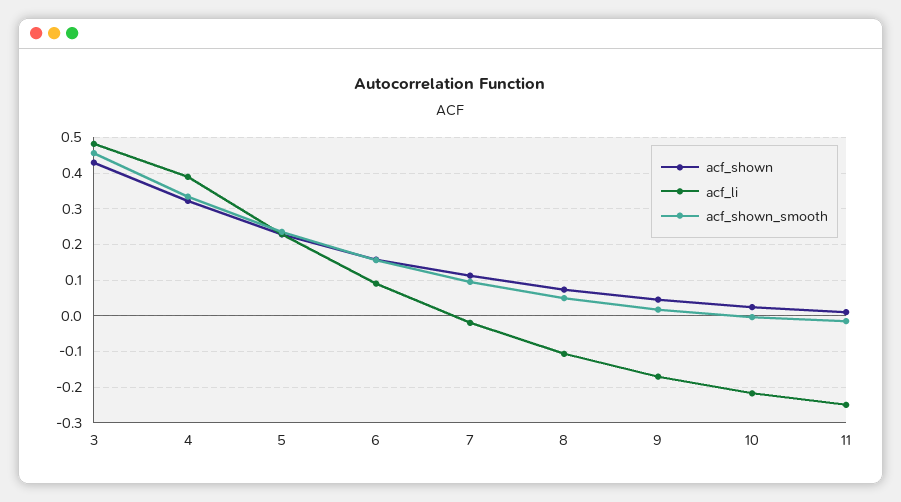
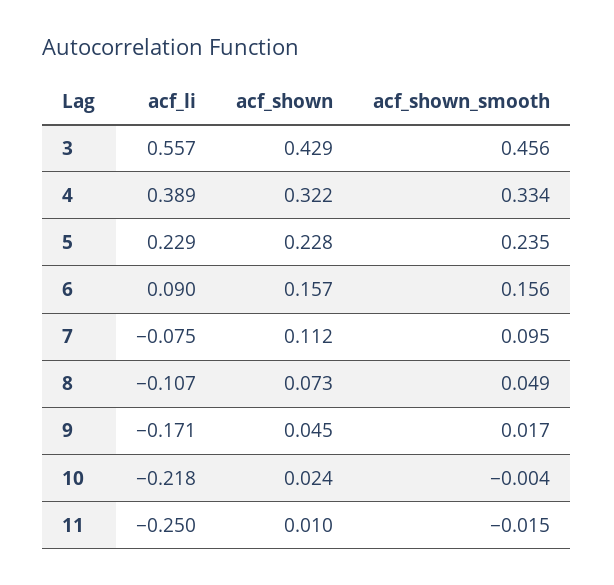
  {
    "acf_shown": {
      "3": 0.429,
      "4": 0.322,
      "5": 0.228,
      "6": 0.157,
      "7": 0.112,
      "8": 0.073,
      "9": 0.045,
      "10": 0.024,
      "11": 0.01
    },
    "acf_li": {
-     "3": 0.48,
+     "3": 0.557,
      "4": 0.389,
      "5": 0.229,
      "6": 0.09,
-     "7": -0.02,
+     "7": -0.075,
      "8": -0.107,
      "9": -0.171,
      "10": -0.218,
      "11": -0.25
    },
    "acf_shown_smooth": {
      "3": 0.456,
      "4": 0.334,
      "5": 0.235,
      "6": 0.156,
      "7": 0.095,
      "8": 0.049,
      "9": 0.017,
      "10": -0.004,
      "11": -0.015
    }
  }

